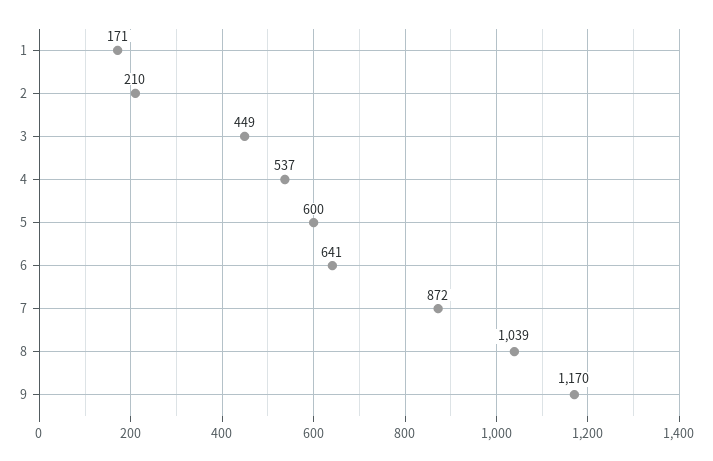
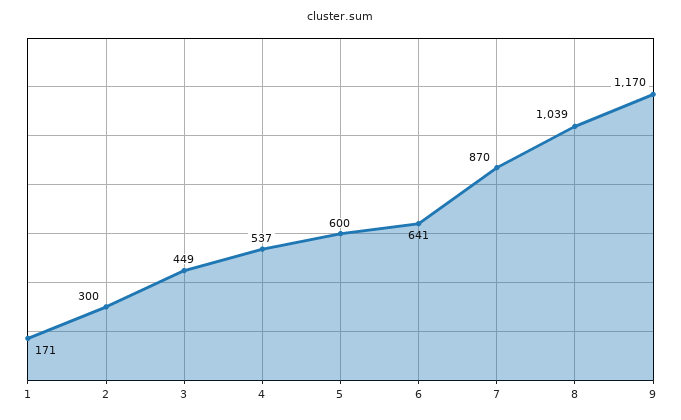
  {
    "1": 171,
-   "2": 210,
+   "2": 300,
    "3": 449,
    "4": 537,
    "5": 600,
    "6": 641,
-   "7": 872,
+   "7": 870,
    "8": 1039,
    "9": 1170
  }

